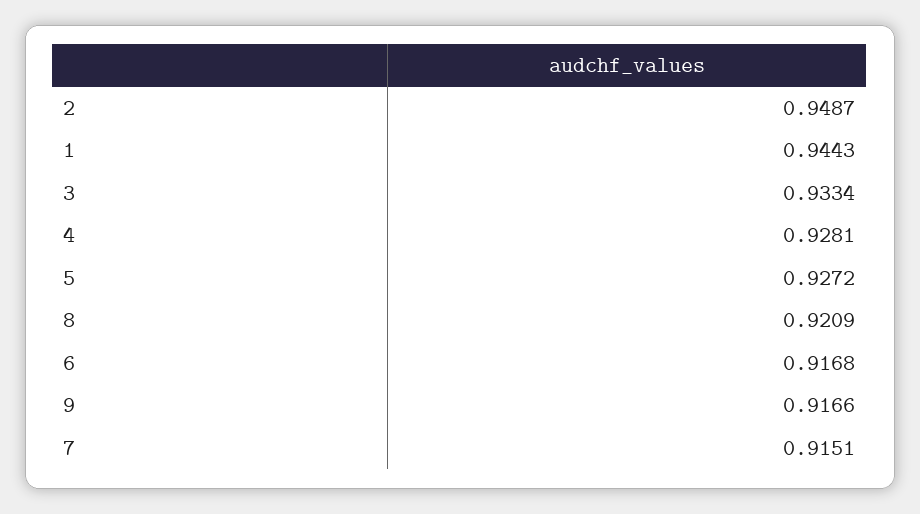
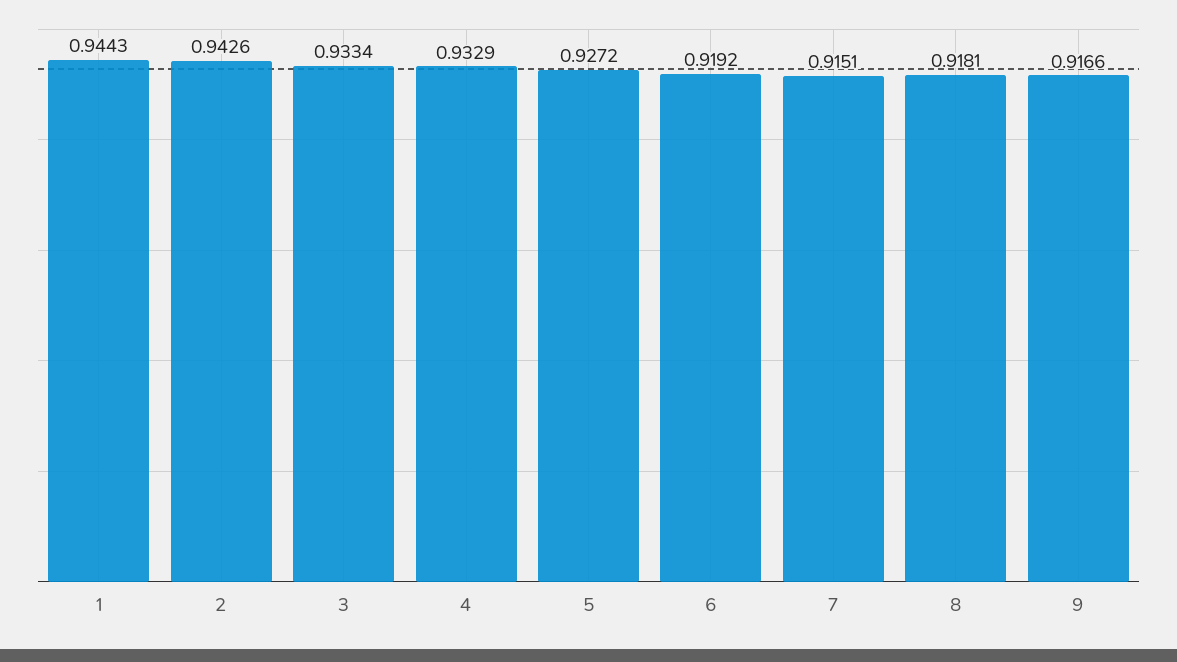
  {
-   "2": 0.9487,
+   "2": 0.9426,
    "1": 0.9443,
    "3": 0.9334,
-   "4": 0.9281,
+   "4": 0.9329,
    "5": 0.9272,
-   "8": 0.9209,
+   "8": 0.9181,
-   "6": 0.9168,
+   "6": 0.9192,
    "9": 0.9166,
    "7": 0.9151
  }

